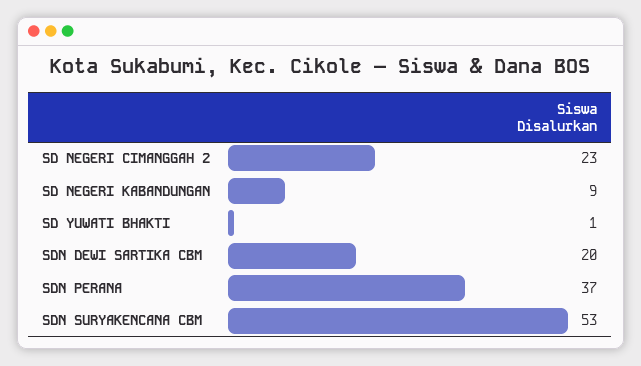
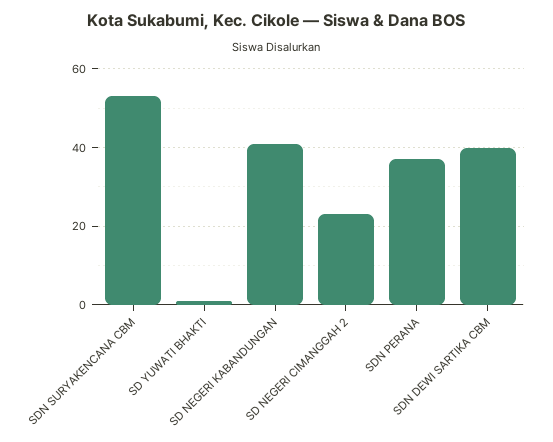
  {
    "SD NEGERI CIMANGGAH 2": 23,
-   "SD NEGERI KABANDUNGAN": 9,
+   "SD NEGERI KABANDUNGAN": 40,
    "SD YUWATI BHAKTI": 1,
-   "SDN DEWI SARTIKA CBM": 20,
+   "SDN DEWI SARTIKA CBM": 40,
    "SDN PERANA": 37,
    "SDN SURYAKENCANA CBM": 53
  }

